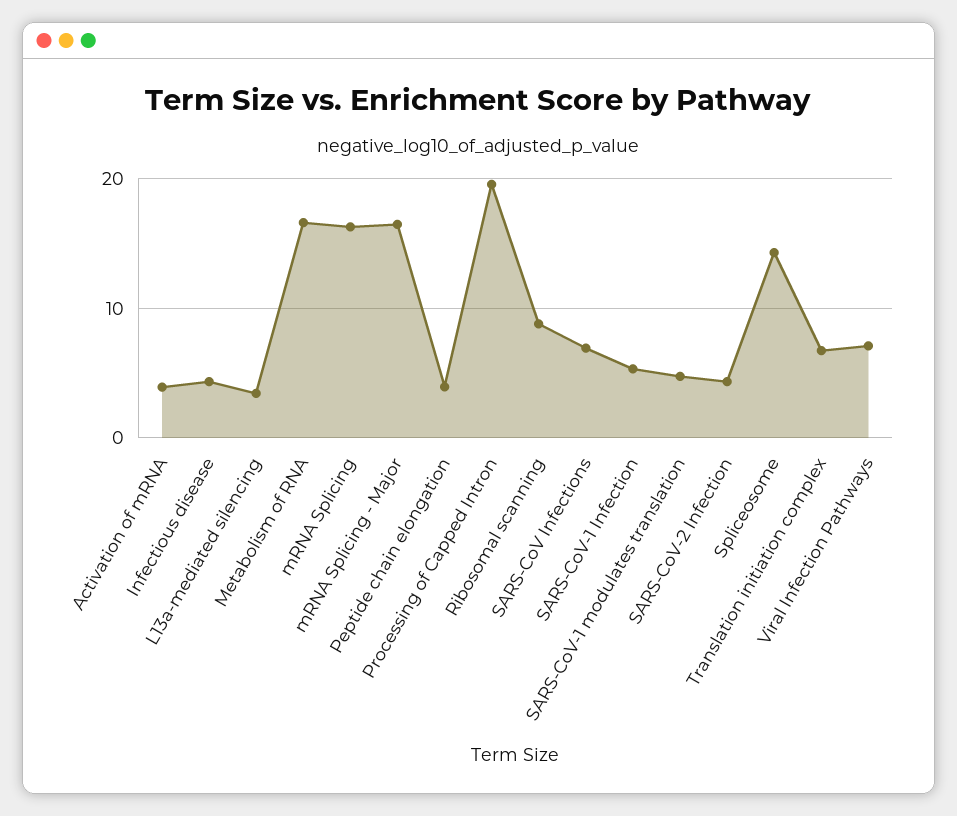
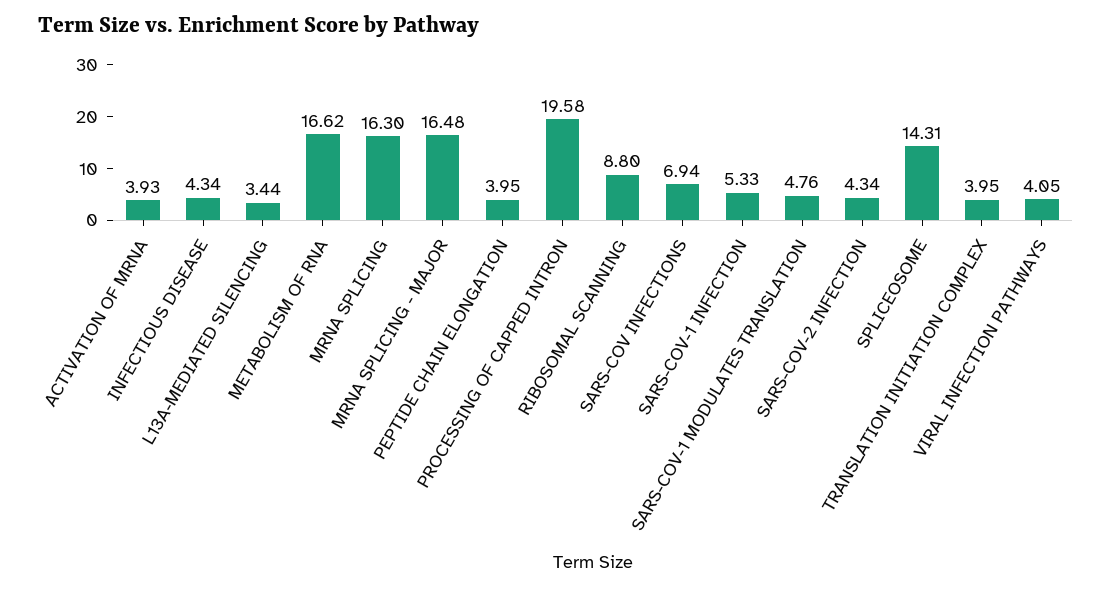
  {
    "Activation of mRNA": 3.93,
    "Infectious disease": 4.34,
    "L13a-mediated silencing": 3.44,
    "Metabolism of RNA": 16.62,
    "mRNA Splicing": 16.3,
    "mRNA Splicing - Major": 16.48,
    "Peptide chain elongation": 3.95,
    "Processing of Capped Intron": 19.58,
    "Ribosomal scanning": 8.8,
    "SARS-CoV Infections": 6.94,
    "SARS-CoV-1 Infection": 5.33,
    "SARS-CoV-1 modulates translation": 4.76,
    "SARS-CoV-2 Infection": 4.34,
    "Spliceosome": 14.31,
-   "Translation initiation complex": 7,
+   "Translation initiation complex": 3.95,
-   "Viral Infection Pathways": 7
+   "Viral Infection Pathways": 4.05
  }

